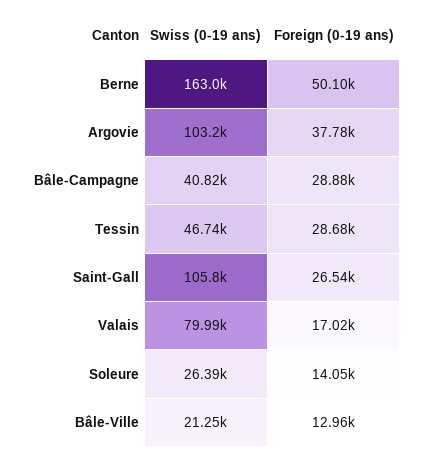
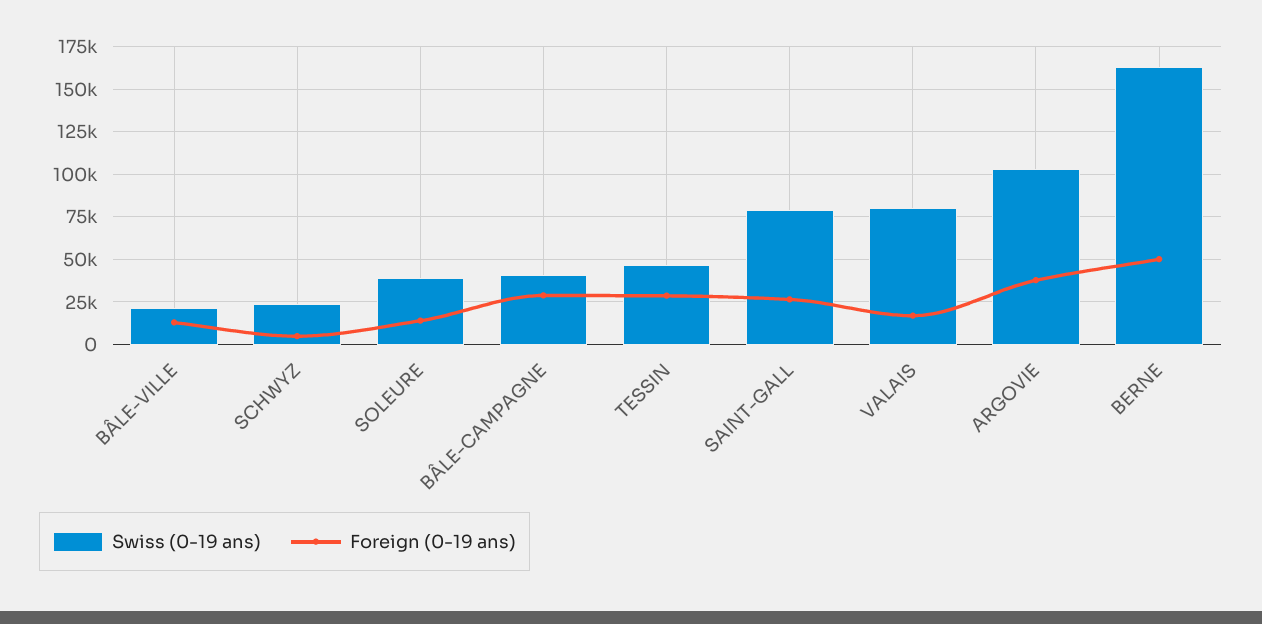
  {
    "Swiss (0-19 ans)": {
      "Berne": 163000,
      "Argovie": 103200,
      "Bâle-Campagne": 40820,
      "Tessin": 46740,
-     "Saint-Gall": 105800,
+     "Saint-Gall": 80000,
      "Valais": 79990,
-     "Soleure": 26390,
+     "Soleure": 40000,
-     "Bâle-Ville": 21250
+     "Bâle-Ville": 21250,
+     "SCHWYZ": 25000
    },
    "Foreign (0-19 ans)": {
      "Berne": 50100,
      "Argovie": 37780,
      "Bâle-Campagne": 28880,
      "Tessin": 28680,
      "Saint-Gall": 26540,
      "Valais": 17020,
      "Soleure": 14050,
-     "Bâle-Ville": 12960
+     "Bâle-Ville": 12960,
+     "SCHWYZ": 5000
    }
  }

